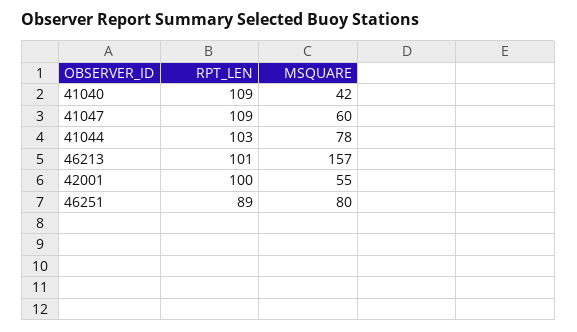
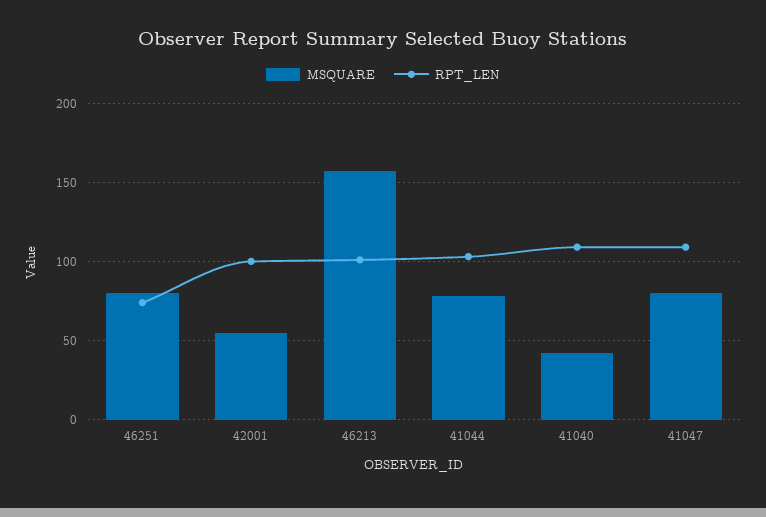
  {
    "RPT_LEN": {
      "41040": 109,
      "41047": 109,
      "41044": 103,
      "46213": 101,
      "42001": 100,
-     "46251": 89
+     "46251": 75
    },
    "MSQUARE": {
      "41040": 42,
-     "41047": 60,
+     "41047": 80,
      "41044": 78,
      "46213": 157,
      "42001": 55,
      "46251": 80
    }
  }

